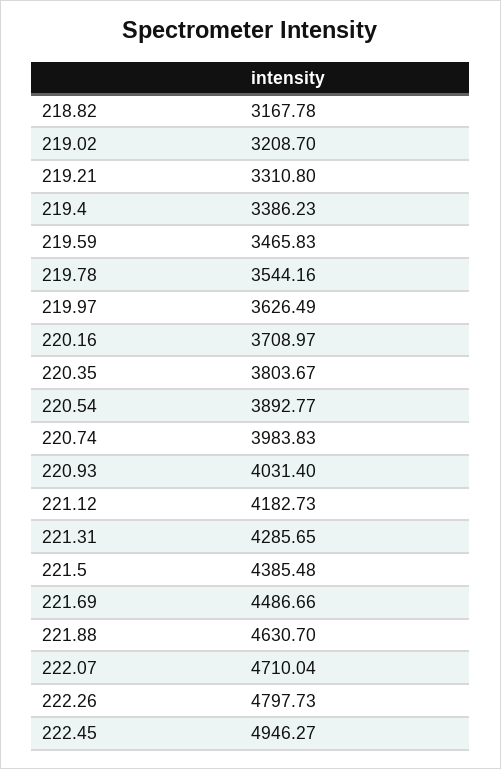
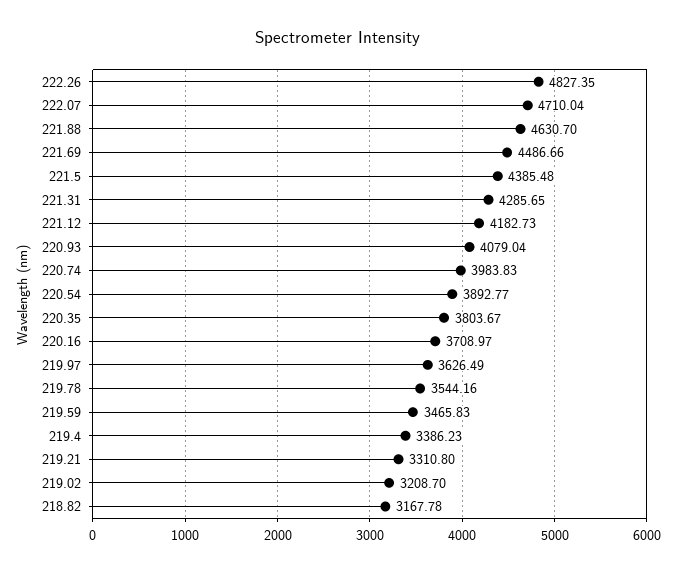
  {
    "218.82": 3167.78,
    "219.02": 3208.7,
    "219.21": 3310.8,
    "219.4": 3386.23,
    "219.59": 3465.83,
    "219.78": 3544.16,
    "219.97": 3626.49,
    "220.16": 3708.97,
    "220.35": 3803.67,
    "220.54": 3892.77,
    "220.74": 3983.83,
-   "220.93": 4031.4,
+   "220.93": 4079.04,
    "221.12": 4182.73,
    "221.31": 4285.65,
    "221.5": 4385.48,
    "221.69": 4486.66,
    "221.88": 4630.7,
    "222.07": 4710.04,
-   "222.26": 4797.73,
+   "222.26": 4827.35
-   "222.45": 4946.27
  }

